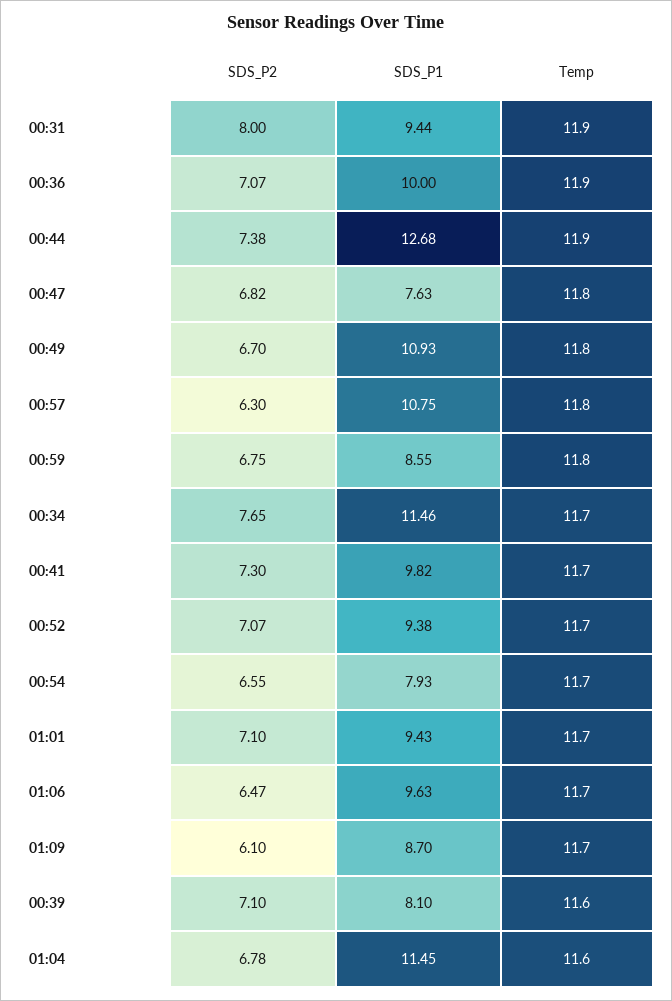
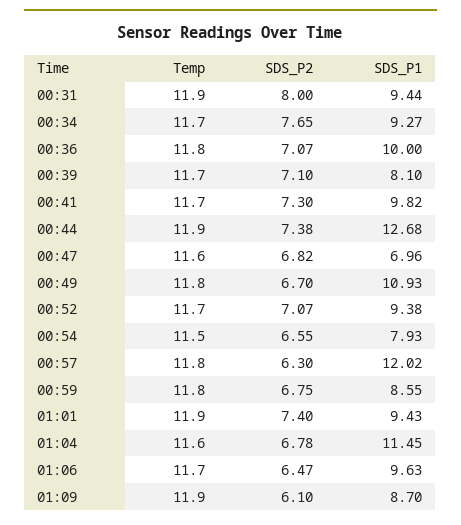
  {
    "SDS_P2": {
      "00:31": 8,
      "00:36": 7.07,
      "00:44": 7.38,
      "00:47": 6.82,
      "00:49": 6.7,
      "00:57": 6.3,
      "00:59": 6.75,
      "00:34": 7.65,
      "00:41": 7.3,
      "00:52": 7.07,
      "00:54": 6.55,
-     "01:01": 7.1,
+     "01:01": 7.4,
      "01:06": 6.47,
      "01:09": 6.1,
      "00:39": 7.1,
      "01:04": 6.78
    },
    "SDS_P1": {
      "00:31": 9.44,
      "00:36": 10,
      "00:44": 12.68,
-     "00:47": 7.63,
+     "00:47": 6.96,
      "00:49": 10.93,
-     "00:57": 10.75,
+     "00:57": 12.02,
      "00:59": 8.55,
-     "00:34": 11.46,
+     "00:34": 9.27,
      "00:41": 9.82,
      "00:52": 9.38,
      "00:54": 7.93,
      "01:01": 9.43,
      "01:06": 9.63,
      "01:09": 8.7,
      "00:39": 8.1,
      "01:04": 11.45
    },
    "Temp": {
      "00:31": 11.9,
-     "00:36": 11.9,
+     "00:36": 11.8,
      "00:44": 11.9,
-     "00:47": 11.8,
+     "00:47": 11.6,
      "00:49": 11.8,
      "00:57": 11.8,
      "00:59": 11.8,
      "00:34": 11.7,
      "00:41": 11.7,
      "00:52": 11.7,
-     "00:54": 11.7,
+     "00:54": 11.5,
-     "01:01": 11.7,
+     "01:01": 11.9,
      "01:06": 11.7,
-     "01:09": 11.7,
+     "01:09": 11.9,
-     "00:39": 11.6,
+     "00:39": 11.7,
      "01:04": 11.6
    }
  }

